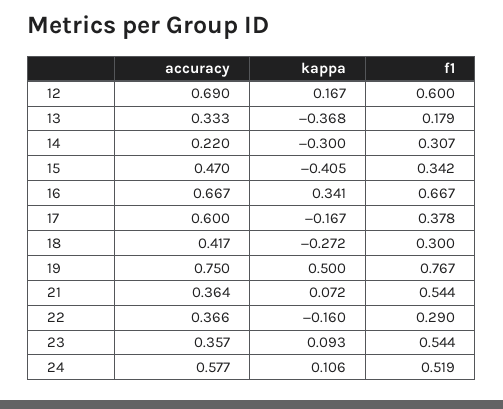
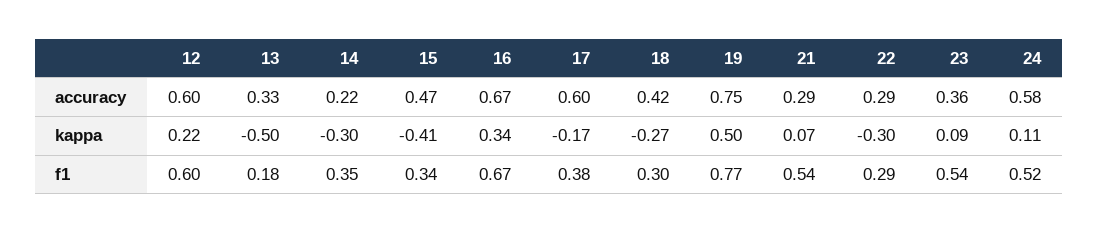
  {
    "accuracy": {
-     "12": 0.69,
+     "12": 0.6,
      "13": 0.333,
      "14": 0.22,
      "15": 0.47,
      "16": 0.667,
      "17": 0.6,
      "18": 0.417,
      "19": 0.75,
-     "21": 0.364,
+     "21": 0.29,
-     "22": 0.366,
+     "22": 0.29,
      "23": 0.357,
      "24": 0.577
    },
    "kappa": {
-     "12": 0.167,
+     "12": 0.22,
-     "13": -0.368,
+     "13": -0.5,
      "14": -0.3,
      "15": -0.405,
      "16": 0.341,
      "17": -0.167,
      "18": -0.272,
      "19": 0.5,
      "21": 0.072,
-     "22": -0.16,
+     "22": -0.3,
      "23": 0.093,
      "24": 0.106
    },
    "f1": {
      "12": 0.6,
      "13": 0.179,
-     "14": 0.307,
+     "14": 0.35,
      "15": 0.342,
      "16": 0.667,
      "17": 0.378,
      "18": 0.3,
      "19": 0.767,
      "21": 0.544,
      "22": 0.29,
      "23": 0.544,
      "24": 0.519
    }
  }

